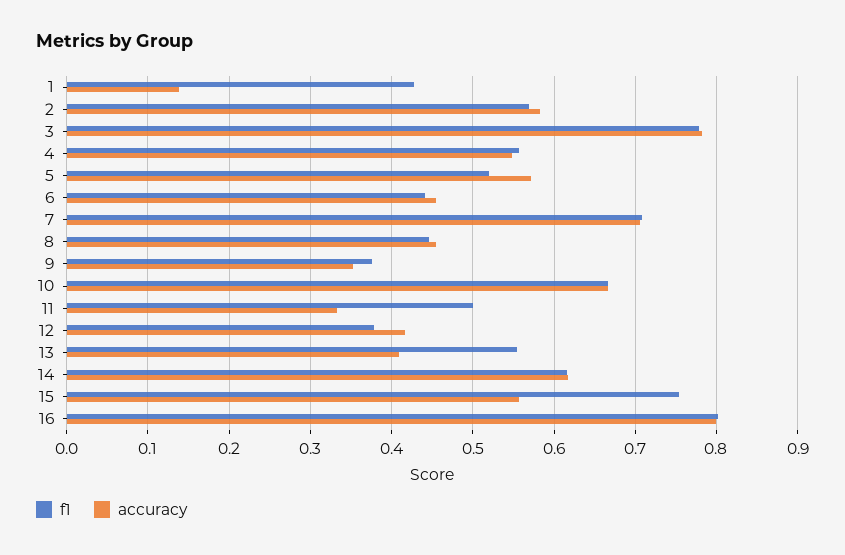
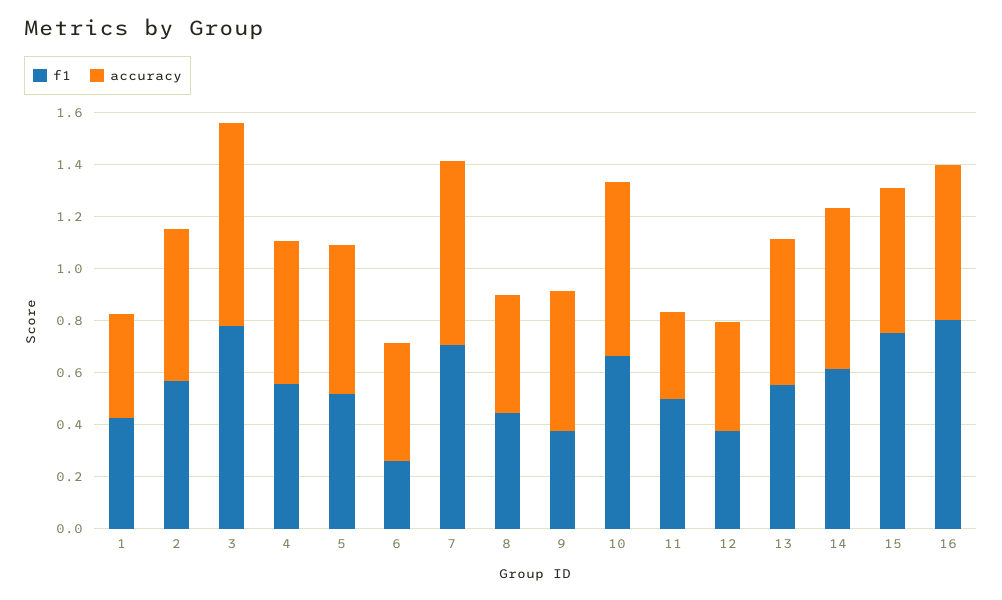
  {
    "f1": {
      "1": 0.43,
      "2": 0.57,
      "3": 0.78,
      "4": 0.56,
      "5": 0.52,
-     "6": 0.44,
+     "6": 0.25,
      "7": 0.71,
      "8": 0.45,
      "9": 0.38,
      "10": 0.67,
      "11": 0.5,
      "12": 0.38,
      "13": 0.55,
      "14": 0.62,
      "15": 0.75,
      "16": 0.8
    },
    "accuracy": {
-     "1": 0.14,
+     "1": 0.4,
      "2": 0.58,
      "3": 0.78,
      "4": 0.55,
      "5": 0.57,
      "6": 0.45,
      "7": 0.71,
      "8": 0.45,
-     "9": 0.35,
+     "9": 0.55,
      "10": 0.67,
      "11": 0.33,
      "12": 0.42,
-     "13": 0.41,
+     "13": 0.55,
      "14": 0.62,
      "15": 0.56,
-     "16": 0.8
+     "16": 0.6
    }
  }

